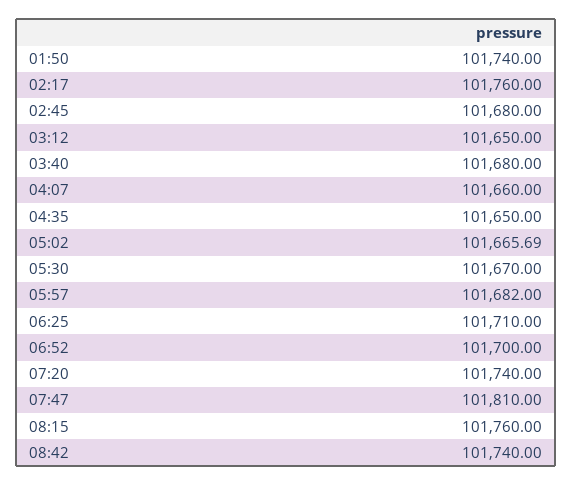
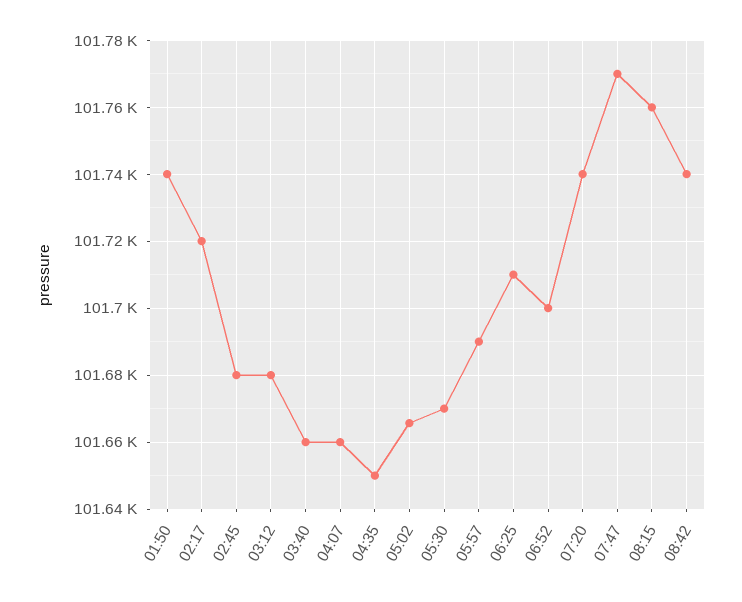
  {
    "01:50": 101740,
-   "02:17": 101760,
+   "02:17": 101720,
    "02:45": 101680,
-   "03:12": 101650,
+   "03:12": 101680,
-   "03:40": 101680,
+   "03:40": 101660,
    "04:07": 101660,
    "04:35": 101650,
    "05:02": 101665.69,
    "05:30": 101670,
-   "05:57": 101682,
+   "05:57": 101690,
    "06:25": 101710,
    "06:52": 101700,
    "07:20": 101740,
-   "07:47": 101810,
+   "07:47": 101770,
    "08:15": 101760,
    "08:42": 101740
  }

